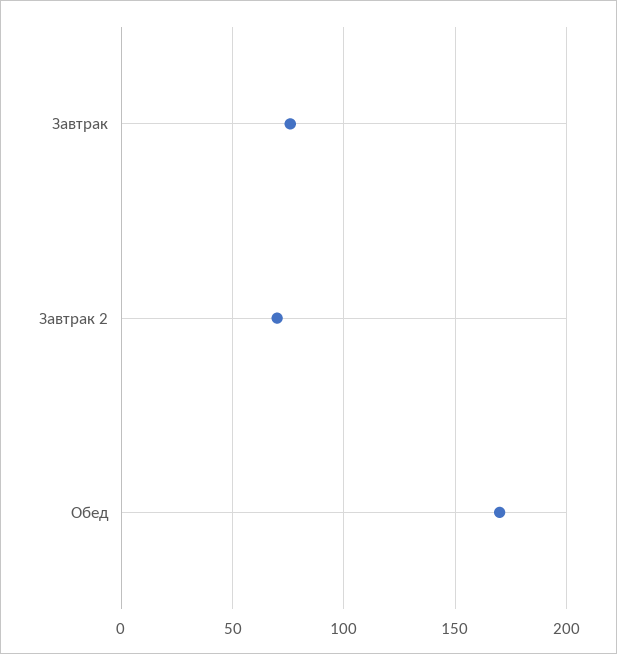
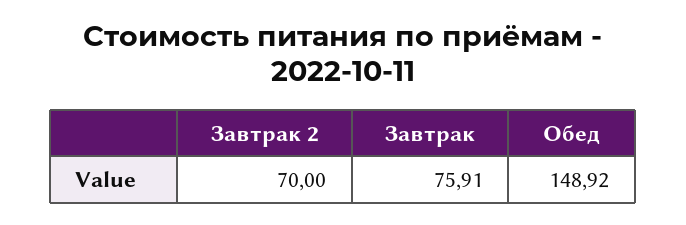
  {
    "Завтрак": 75.91,
    "Завтрак 2": 70,
-   "Обед": 170
+   "Обед": 148.92
  }

